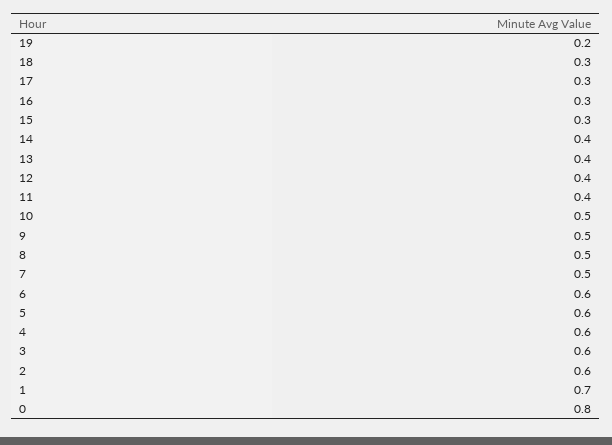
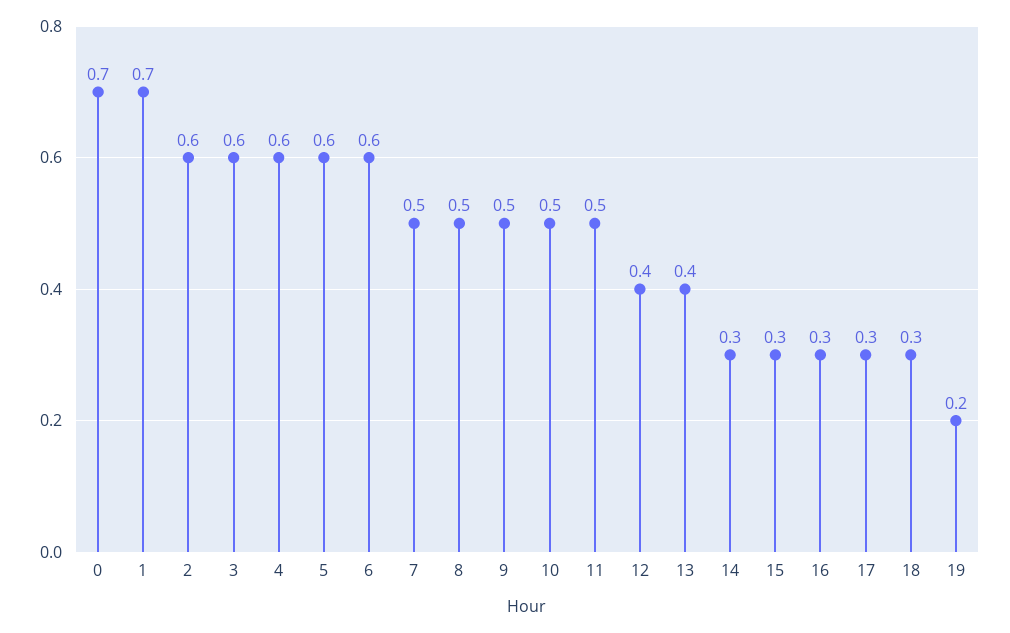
  {
    "19": 0.2,
    "18": 0.3,
    "17": 0.3,
    "16": 0.3,
    "15": 0.3,
-   "14": 0.4,
+   "14": 0.3,
    "13": 0.4,
    "12": 0.4,
-   "11": 0.4,
+   "11": 0.5,
    "10": 0.5,
    "9": 0.5,
    "8": 0.5,
    "7": 0.5,
    "6": 0.6,
    "5": 0.6,
    "4": 0.6,
    "3": 0.6,
    "2": 0.6,
    "1": 0.7,
-   "0": 0.8
+   "0": 0.7
  }

